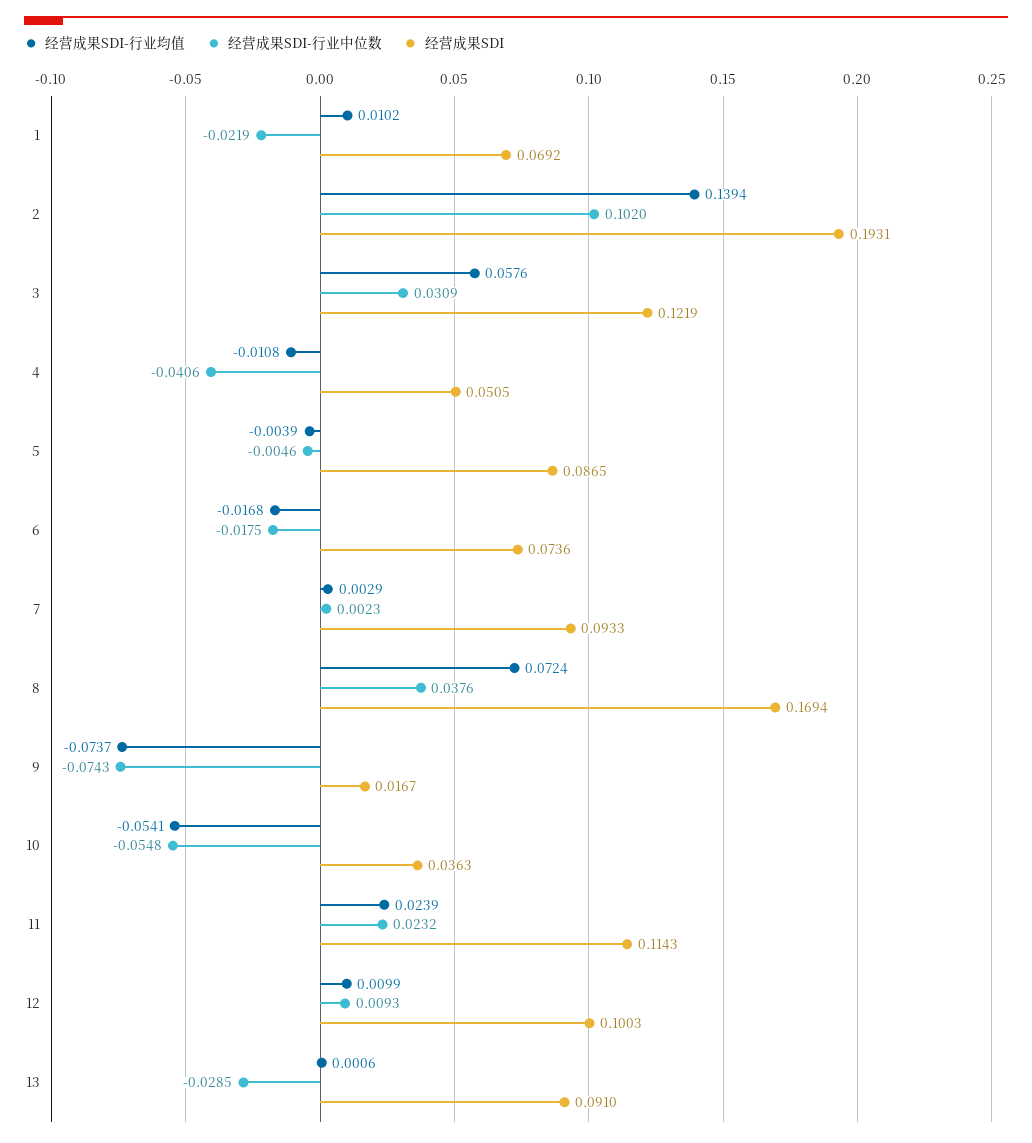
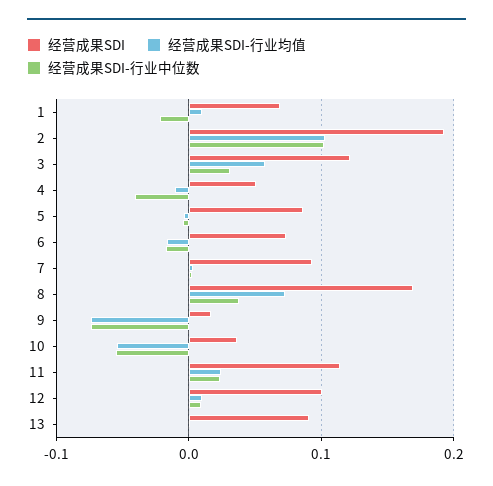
  {
    "经营成果SDI-行业均值": {
      "1": 0.0102,
-     "2": 0.1394,
+     "2": 0.1,
      "3": 0.0576,
      "4": -0.0108,
      "5": -0.0039,
      "6": -0.0168,
      "7": 0.0029,
      "8": 0.0724,
      "9": -0.0737,
      "10": -0.0541,
      "11": 0.0239,
      "12": 0.0099,
      "13": 0.0006
    },
    "经营成果SDI-行业中位数": {
      "1": -0.0219,
      "2": 0.102,
      "3": 0.0309,
      "4": -0.0406,
      "5": -0.0046,
      "6": -0.0175,
      "7": 0.0023,
      "8": 0.0376,
      "9": -0.0743,
      "10": -0.0548,
      "11": 0.0232,
      "12": 0.0093,
-     "13": -0.0285
+     "13": 0
    },
    "经营成果SDI": {
      "1": 0.0692,
      "2": 0.1931,
      "3": 0.1219,
      "4": 0.0505,
      "5": 0.0865,
      "6": 0.0736,
      "7": 0.0933,
      "8": 0.1694,
      "9": 0.0167,
      "10": 0.0363,
      "11": 0.1143,
      "12": 0.1003,
      "13": 0.091
    }
  }

